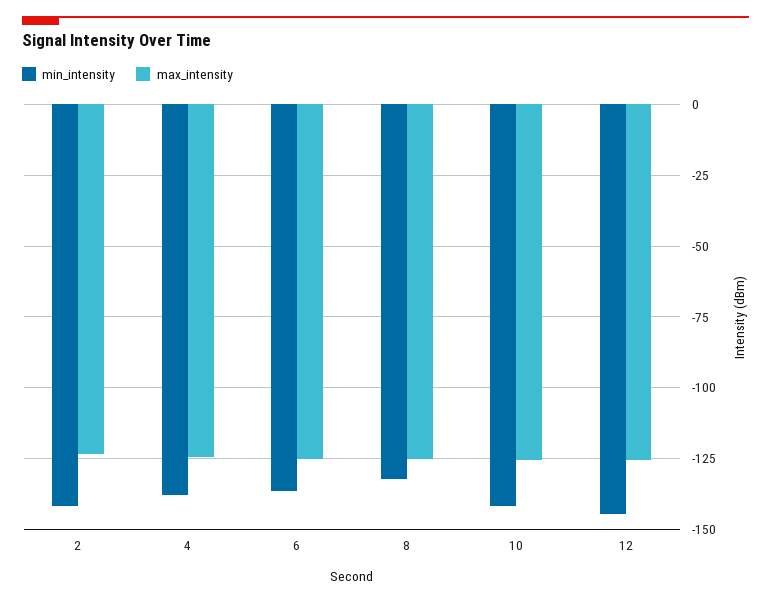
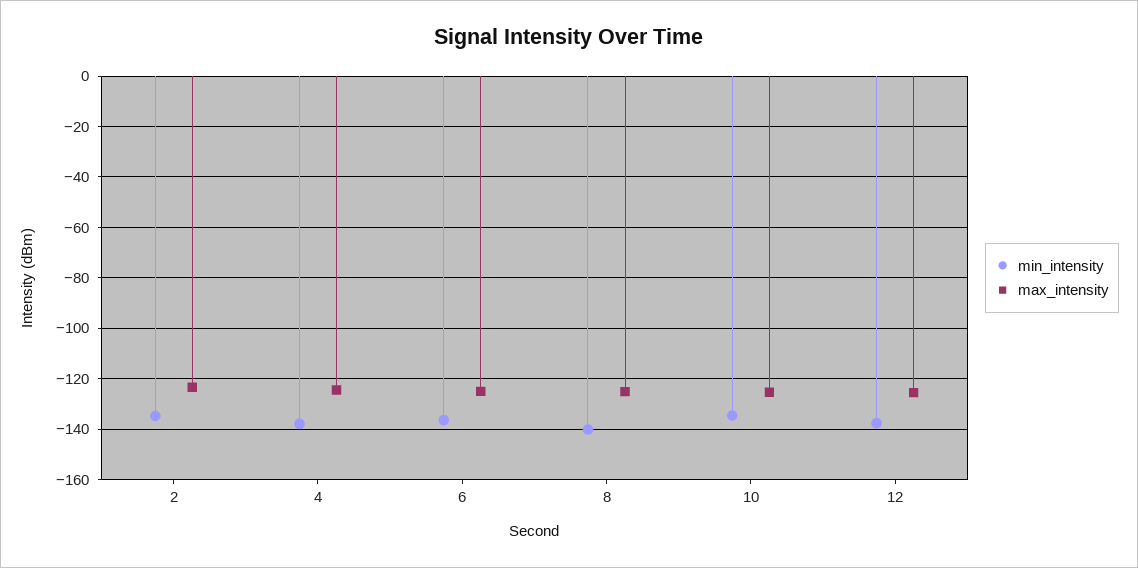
  {
    "min_intensity": {
-     "2": -142.5,
+     "2": -135,
      "4": -137.5,
      "6": -137.5,
-     "8": -132.5,
+     "8": -140,
-     "10": -142.5,
+     "10": -135,
-     "12": -145
+     "12": -137.5
    },
    "max_intensity": {
      "2": -122.5,
      "4": -125,
      "6": -125,
      "8": -125,
      "10": -125,
      "12": -125
    }
  }

